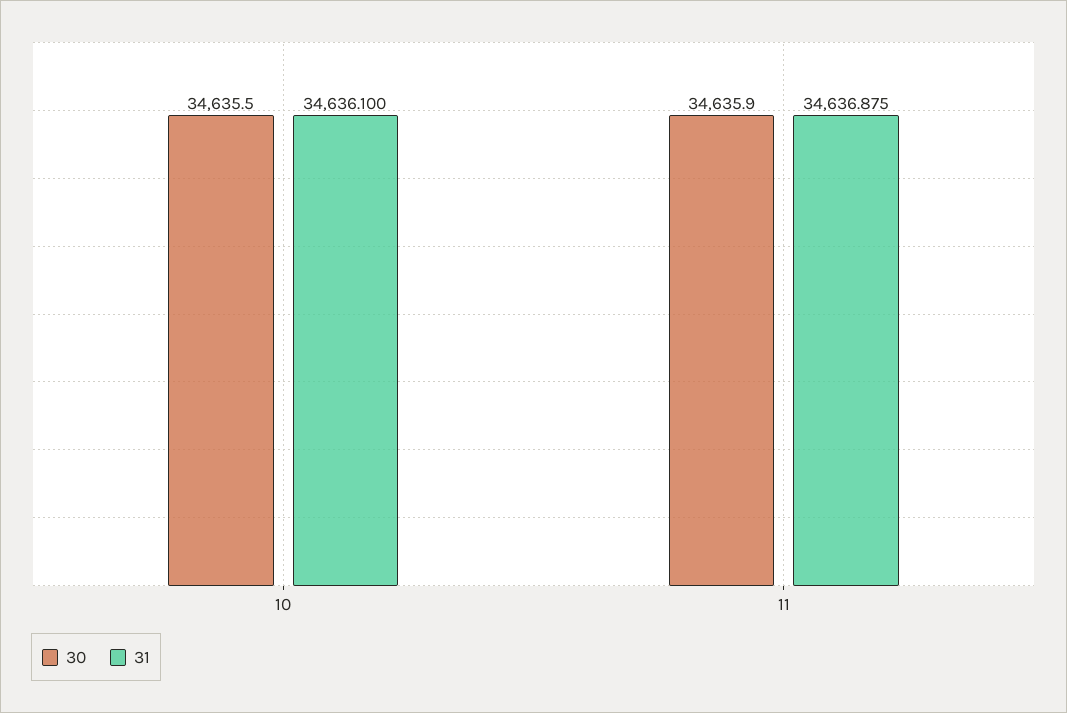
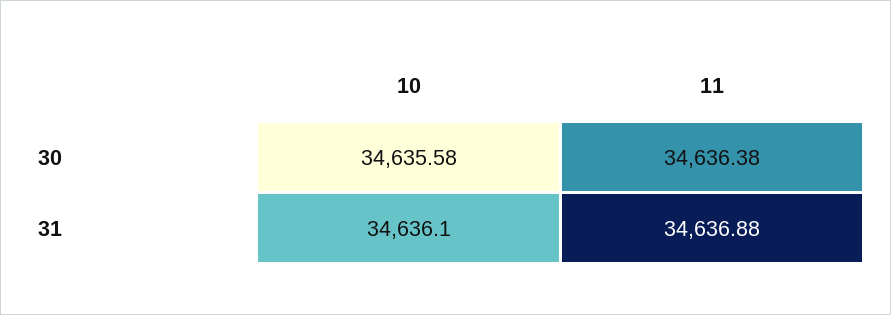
  {
    "30": {
-     "10": 34635.5,
+     "10": 34635.58,
-     "11": 34635.9
+     "11": 34636.38
    },
    "31": {
      "10": 34636.1,
      "11": 34636.875
    }
  }

